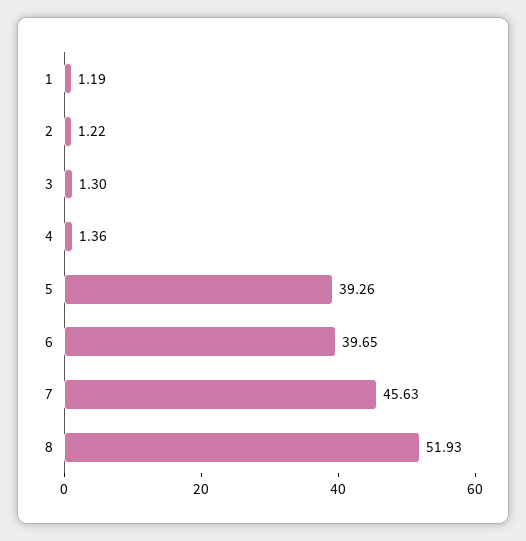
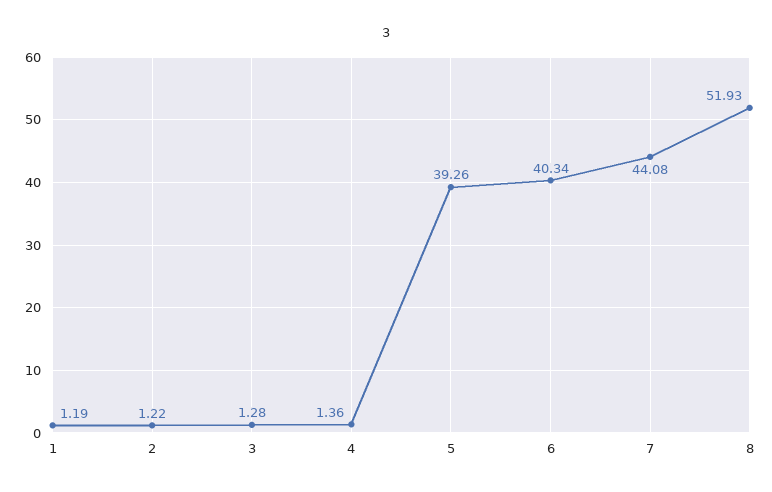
  {
    "1": 1.19,
    "2": 1.22,
-   "3": 1.3,
+   "3": 1.28,
    "4": 1.36,
    "5": 39.26,
-   "6": 39.65,
+   "6": 40.34,
-   "7": 45.63,
+   "7": 44.08,
    "8": 51.93
  }

